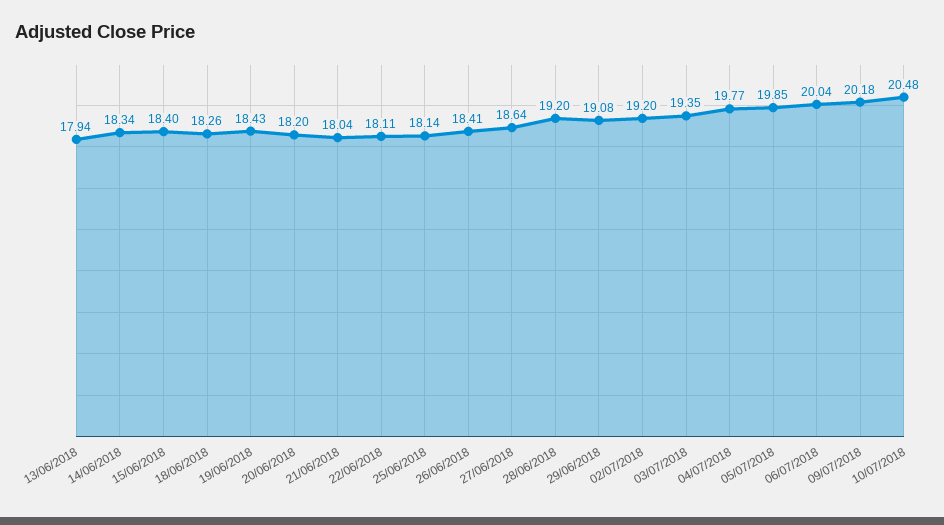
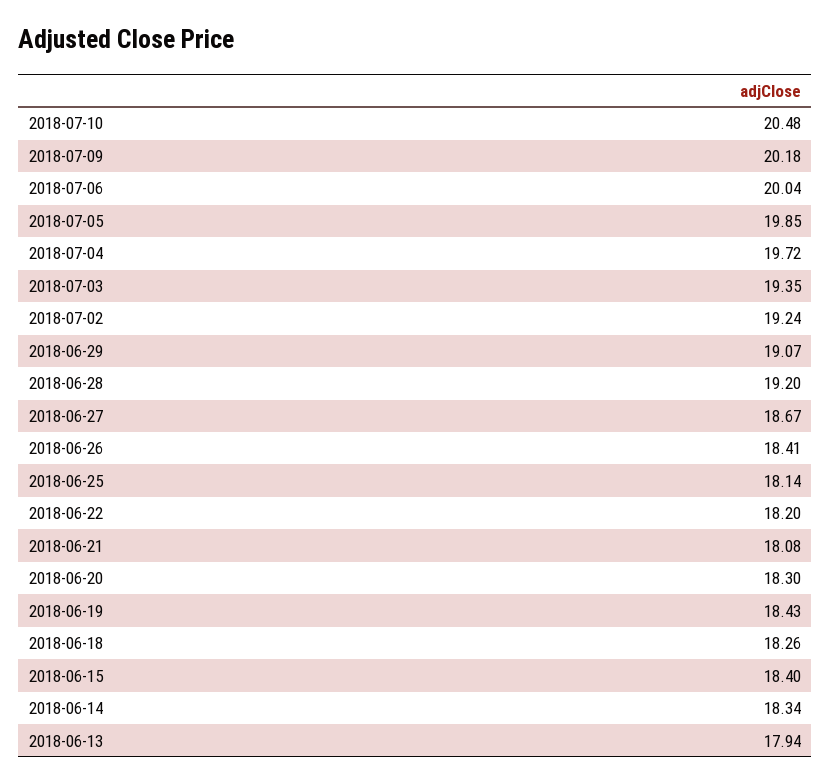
  {
    "13/06/2018": 17.94,
    "14/06/2018": 18.34,
    "15/06/2018": 18.4,
    "18/06/2018": 18.26,
    "19/06/2018": 18.43,
-   "20/06/2018": 18.2,
+   "20/06/2018": 18.3,
-   "21/06/2018": 18.04,
+   "21/06/2018": 18.08,
-   "22/06/2018": 18.11,
+   "22/06/2018": 18.2,
    "25/06/2018": 18.14,
    "26/06/2018": 18.41,
-   "27/06/2018": 18.64,
+   "27/06/2018": 18.67,
    "28/06/2018": 19.2,
-   "29/06/2018": 19.08,
+   "29/06/2018": 19.07,
-   "02/07/2018": 19.2,
+   "02/07/2018": 19.24,
    "03/07/2018": 19.35,
-   "04/07/2018": 19.77,
+   "04/07/2018": 19.72,
    "05/07/2018": 19.85,
    "06/07/2018": 20.04,
    "09/07/2018": 20.18,
    "10/07/2018": 20.48
  }

